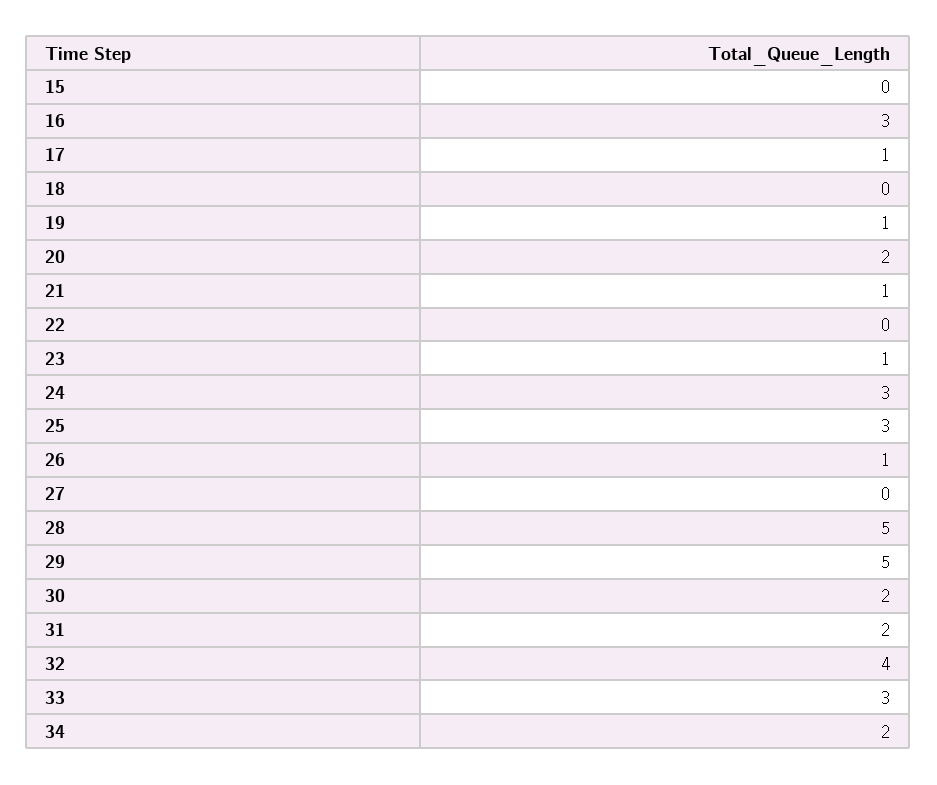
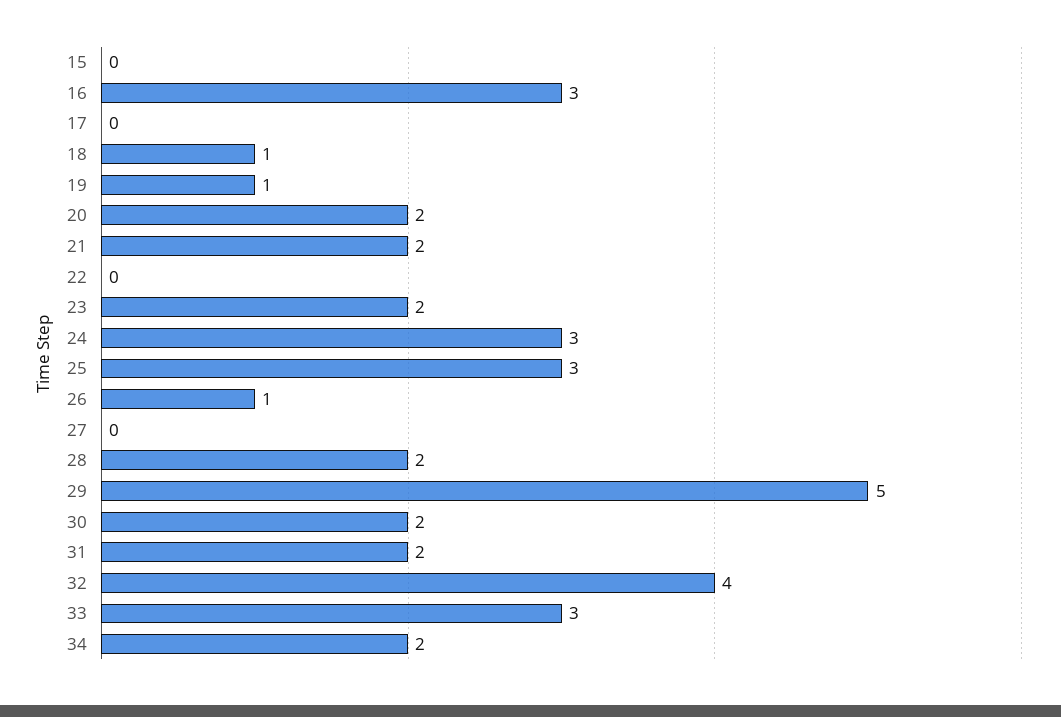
  {
    "15": 0,
    "16": 3,
-   "17": 1,
+   "17": 0,
-   "18": 0,
+   "18": 1,
    "19": 1,
    "20": 2,
-   "21": 1,
+   "21": 2,
    "22": 0,
-   "23": 1,
+   "23": 2,
    "24": 3,
    "25": 3,
    "26": 1,
    "27": 0,
-   "28": 5,
+   "28": 2,
    "29": 5,
    "30": 2,
    "31": 2,
    "32": 4,
    "33": 3,
    "34": 2
  }

